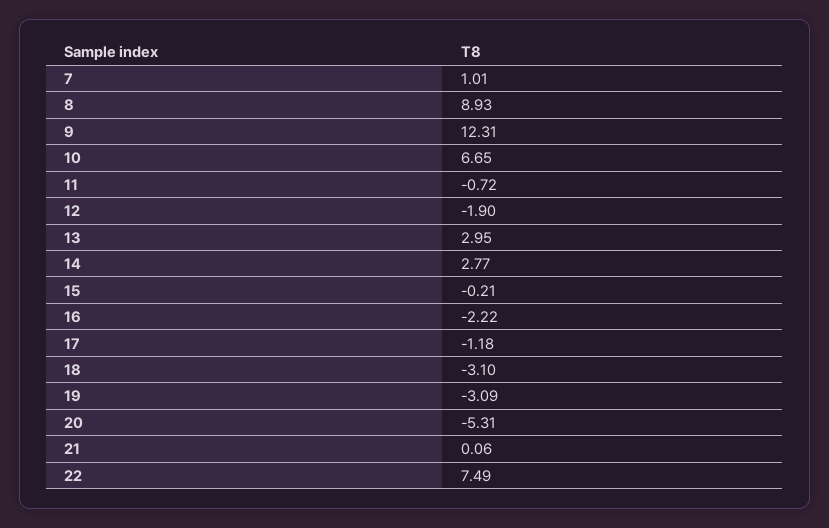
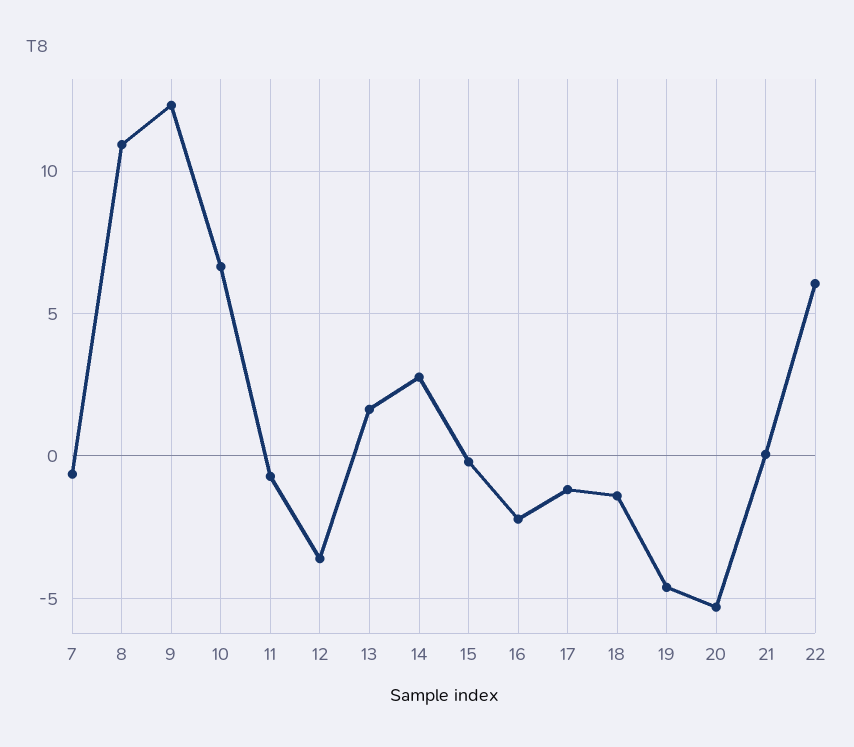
  {
-   "7": 1.01,
+   "7": -0.5,
-   "8": 8.93,
+   "8": 11,
    "9": 12.31,
    "10": 6.65,
    "11": -0.72,
-   "12": -1.9,
+   "12": -3.5,
-   "13": 2.95,
+   "13": 1.5,
    "14": 2.77,
    "15": -0.21,
    "16": -2.22,
    "17": -1.18,
-   "18": -3.1,
+   "18": -1.5,
-   "19": -3.09,
+   "19": -4.5,
    "20": -5.31,
    "21": 0.06,
-   "22": 7.49
+   "22": 6
  }

